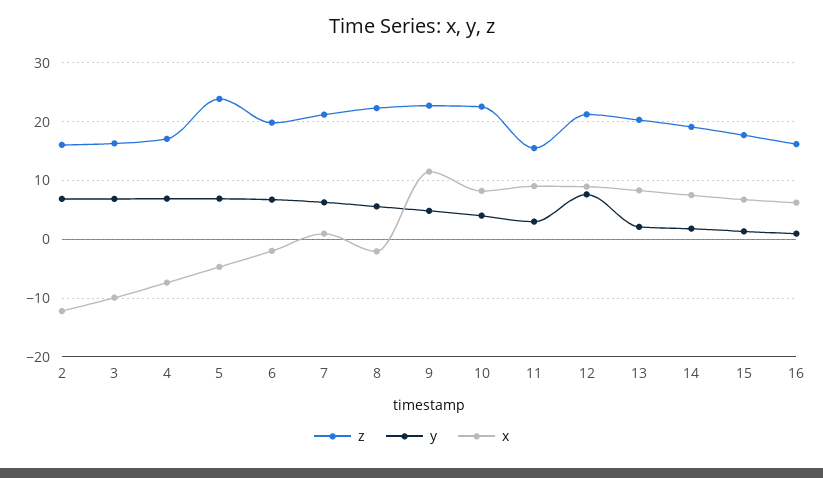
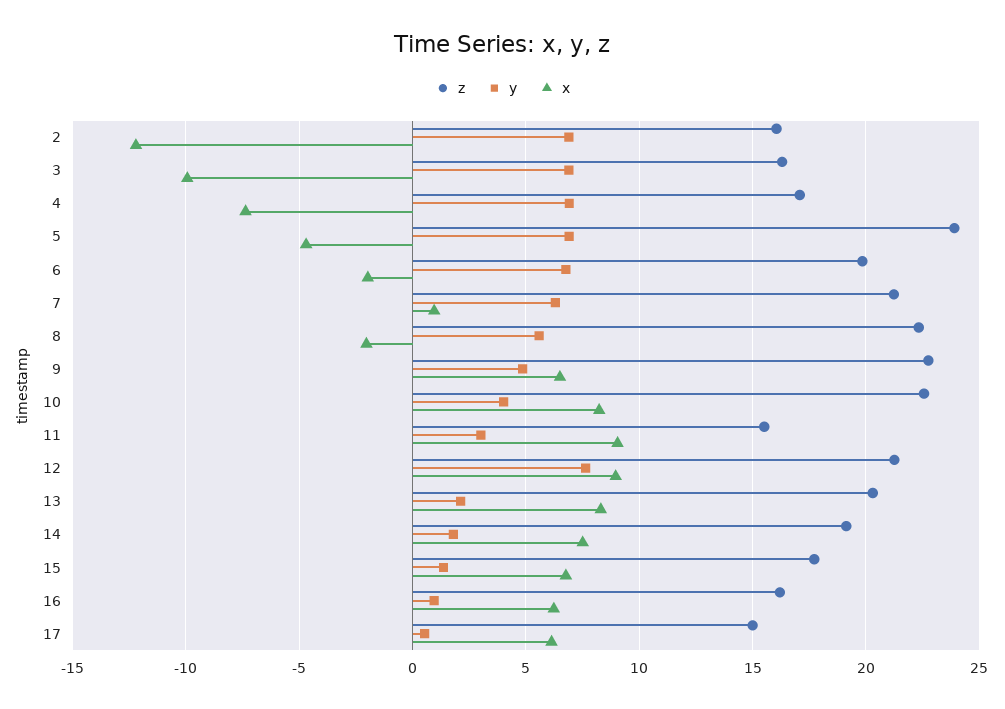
  {
    "z": {
      "2": 16,
      "3": 16.5,
      "4": 17,
      "5": 24,
      "6": 20,
      "7": 21,
      "8": 22.5,
      "9": 23,
      "10": 22.5,
      "11": 15.5,
      "12": 21.5,
      "13": 20.5,
      "14": 19,
      "15": 17.5,
-     "16": 16
+     "16": 16,
+     "17": 15
    },
    "y": {
      "2": 7,
      "3": 7,
      "4": 7,
      "5": 7,
      "6": 7,
      "7": 6.5,
      "8": 5.5,
      "9": 5,
      "10": 4,
      "11": 3,
      "12": 7.5,
      "13": 2,
      "14": 2,
      "15": 1.5,
-     "16": 1
+     "16": 1,
+     "17": 0.5
    },
    "x": {
      "2": -12,
      "3": -10,
      "4": -7.5,
      "5": -4.5,
      "6": -2,
      "7": 1,
      "8": -2,
-     "9": 12,
+     "9": 6.5,
      "10": 8,
      "11": 9,
      "12": 9,
      "13": 8.5,
      "14": 7.5,
      "15": 7,
-     "16": 6
+     "16": 6,
+     "17": 6
    }
  }

